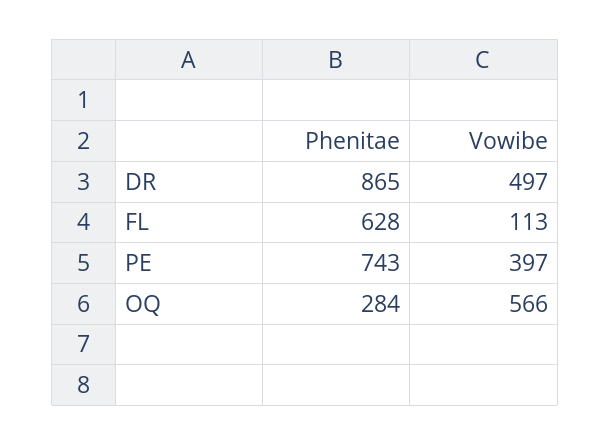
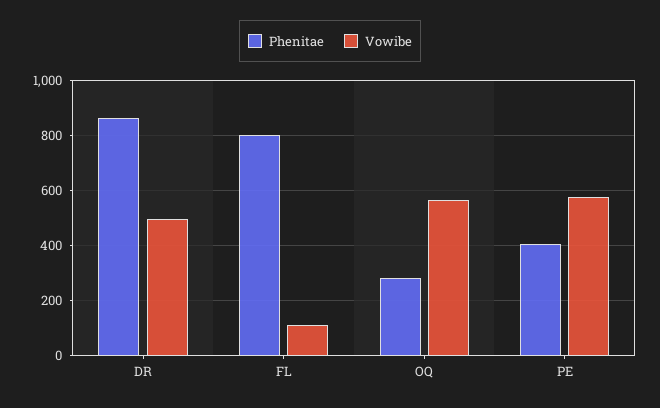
  {
    "Phenitae": {
      "DR": 865,
-     "FL": 628,
+     "FL": 800,
-     "PE": 743,
+     "PE": 400,
      "OQ": 284
    },
    "Vowibe": {
      "DR": 497,
      "FL": 113,
-     "PE": 397,
+     "PE": 575,
      "OQ": 566
    }
  }

